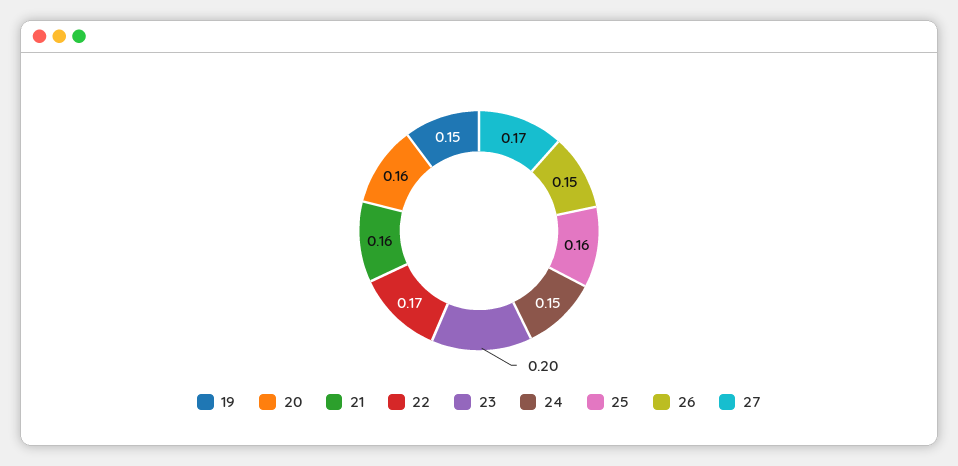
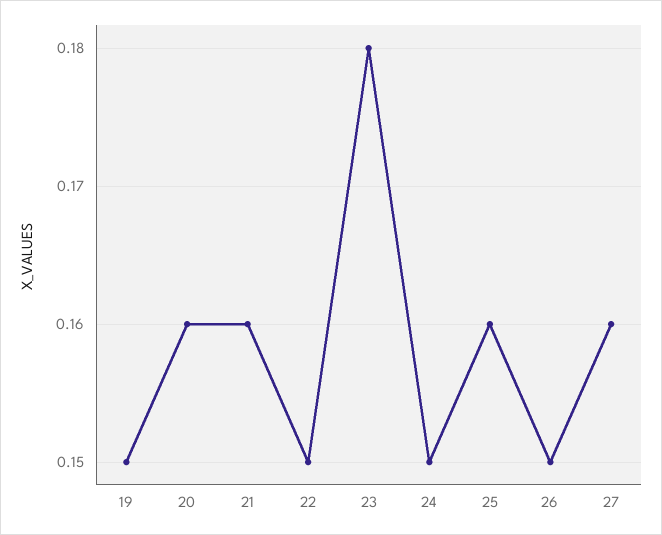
  {
    "19": 0.15,
    "20": 0.16,
    "21": 0.16,
-   "22": 0.17,
+   "22": 0.15,
-   "23": 0.2,
+   "23": 0.18,
    "24": 0.15,
    "25": 0.16,
    "26": 0.15,
-   "27": 0.17
+   "27": 0.16
  }

